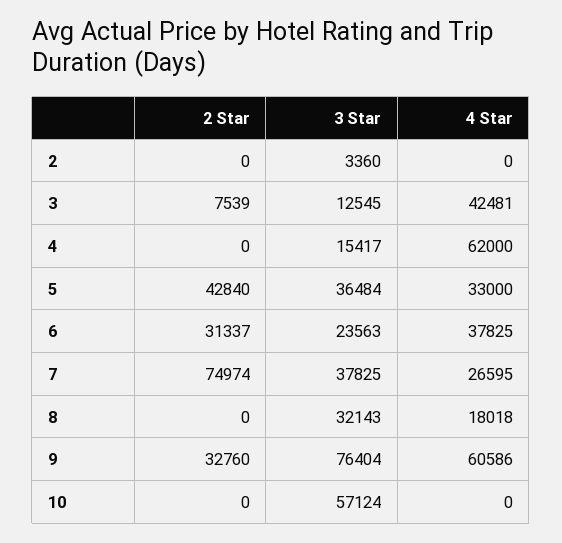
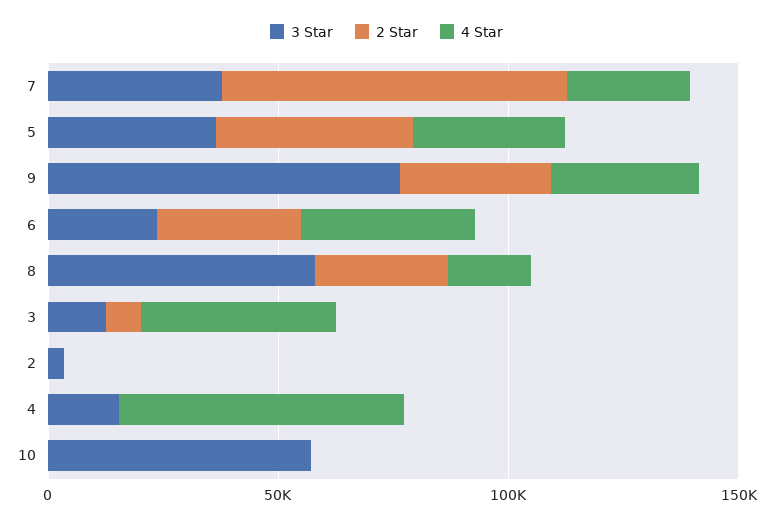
  {
    "2 Star": {
      "2": 0,
      "3": 7539,
      "4": 0,
      "5": 42840,
      "6": 31337,
      "7": 74974,
-     "8": 0,
+     "8": 30000,
      "9": 32760,
      "10": 0
    },
    "3 Star": {
      "2": 3360,
      "3": 12545,
      "4": 15417,
      "5": 36484,
      "6": 23563,
      "7": 37825,
-     "8": 32143,
+     "8": 60000,
      "9": 76404,
      "10": 57124
    },
    "4 Star": {
      "2": 0,
      "3": 42481,
      "4": 62000,
      "5": 33000,
      "6": 37825,
      "7": 26595,
      "8": 18018,
-     "9": 60586,
+     "9": 30000,
      "10": 0
    }
  }

